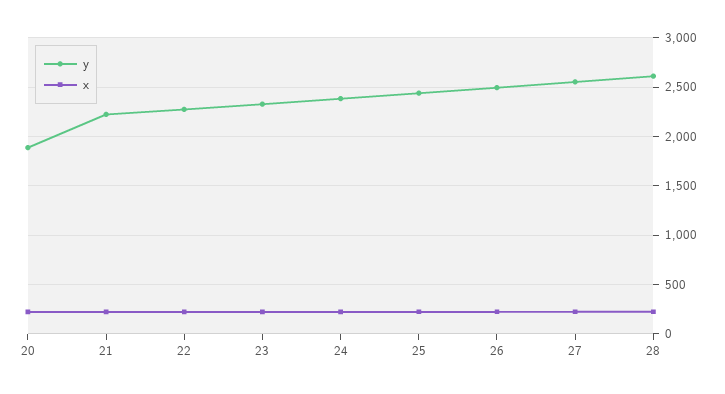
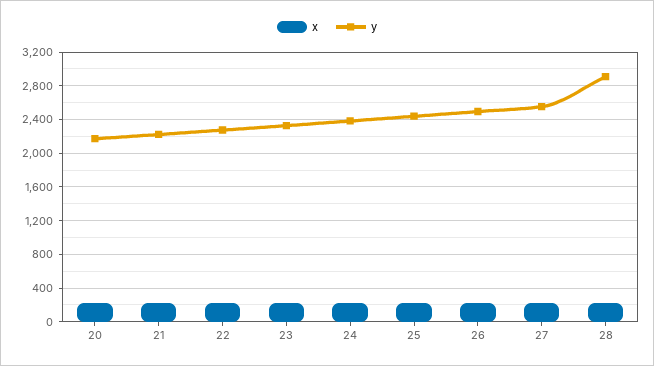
  {
    "y": {
-     "20": 1900,
+     "20": 2200,
      "21": 2200,
      "22": 2300,
      "23": 2300,
      "24": 2400,
      "25": 2400,
      "26": 2500,
      "27": 2600,
-     "28": 2600
+     "28": 2900
    },
    "x": {
      "20": 200,
      "21": 200,
      "22": 200,
      "23": 200,
      "24": 200,
      "25": 200,
      "26": 200,
      "27": 200,
      "28": 200
    }
  }

